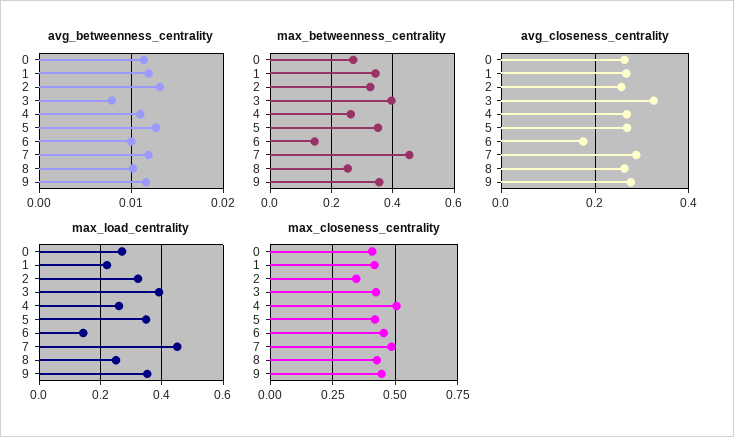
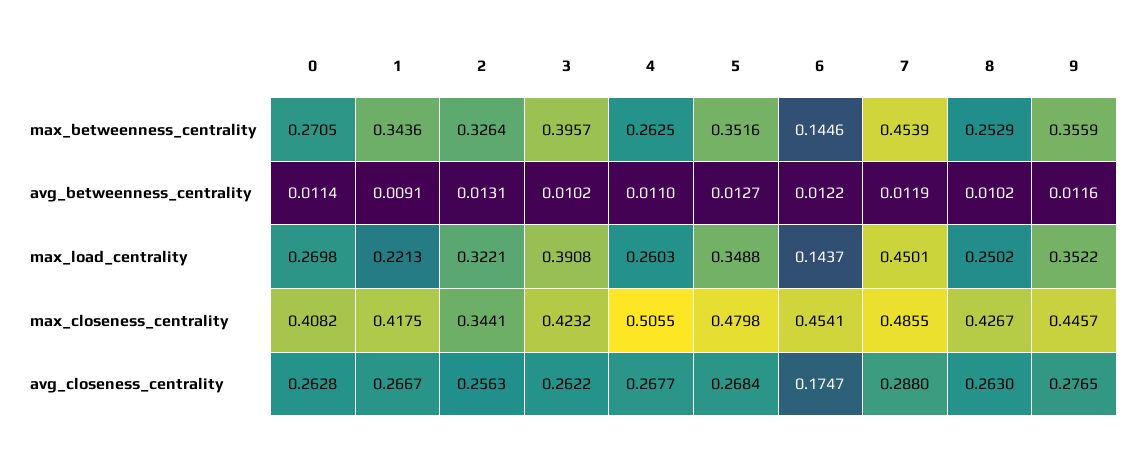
  {
    "avg_betweenness_centrality": {
      "0": 0.0114,
-     "1": 0.012,
+     "1": 0.0091,
      "2": 0.0131,
-     "3": 0.008,
+     "3": 0.0102,
      "4": 0.011,
      "5": 0.0127,
-     "6": 0.01,
+     "6": 0.0122,
      "7": 0.0119,
      "8": 0.0102,
      "9": 0.0116
    },
    "max_betweenness_centrality": {
      "0": 0.2705,
      "1": 0.3436,
      "2": 0.3264,
      "3": 0.3957,
      "4": 0.2625,
      "5": 0.3516,
      "6": 0.1446,
      "7": 0.4539,
      "8": 0.2529,
      "9": 0.3559
    },
    "avg_closeness_centrality": {
      "0": 0.2628,
      "1": 0.2667,
      "2": 0.2563,
-     "3": 0.32,
+     "3": 0.2622,
      "4": 0.2677,
      "5": 0.2684,
      "6": 0.1747,
      "7": 0.288,
      "8": 0.263,
      "9": 0.2765
    },
    "max_load_centrality": {
      "0": 0.2698,
      "1": 0.2213,
      "2": 0.3221,
      "3": 0.3908,
      "4": 0.2603,
      "5": 0.3488,
      "6": 0.1437,
      "7": 0.4501,
      "8": 0.2502,
      "9": 0.3522
    },
    "max_closeness_centrality": {
      "0": 0.4082,
      "1": 0.4175,
      "2": 0.3441,
      "3": 0.4232,
      "4": 0.5055,
-     "5": 0.425,
+     "5": 0.4798,
      "6": 0.4541,
      "7": 0.4855,
      "8": 0.4267,
      "9": 0.4457
    }
  }

